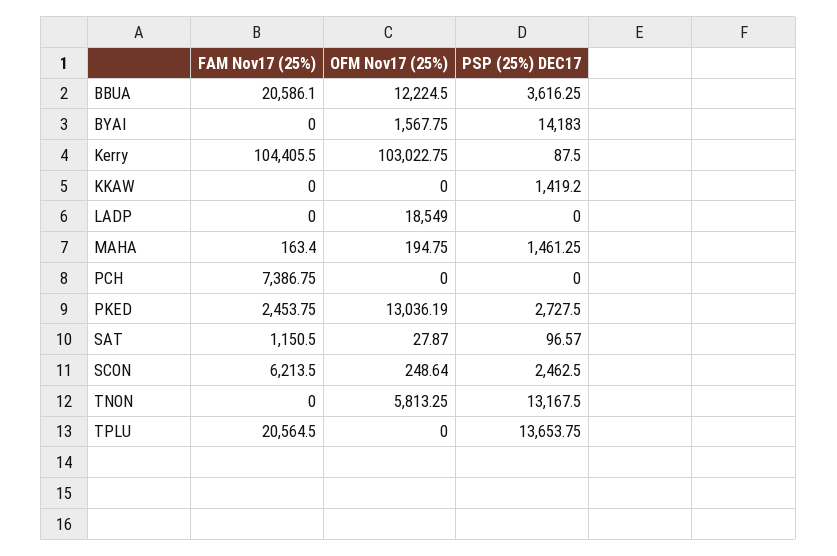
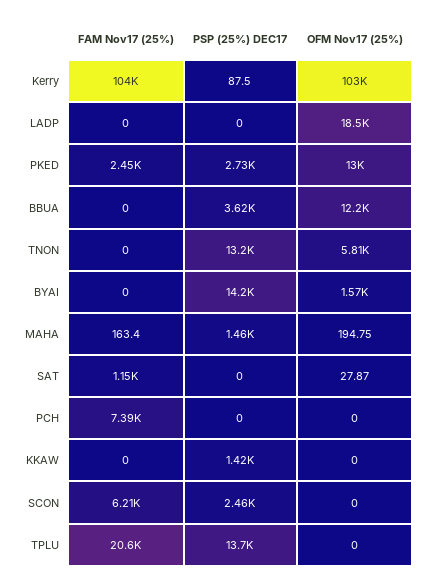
  {
    "FAM Nov17 (25%)": {
-     "BBUA": 20586.1,
+     "BBUA": 0,
      "BYAI": 0,
      "Kerry": 104405.5,
      "KKAW": 0,
      "LADP": 0,
      "MAHA": 163.4,
      "PCH": 7386.75,
      "PKED": 2453.75,
      "SAT": 1150.5,
      "SCON": 6213.5,
      "TNON": 0,
      "TPLU": 20564.5
    },
    "OFM Nov17 (25%)": {
      "BBUA": 12224.5,
      "BYAI": 1567.75,
      "Kerry": 103022.75,
      "KKAW": 0,
      "LADP": 18549,
      "MAHA": 194.75,
      "PCH": 0,
      "PKED": 13036.19,
      "SAT": 27.87,
-     "SCON": 248.64,
+     "SCON": 0,
      "TNON": 5813.25,
      "TPLU": 0
    },
    "PSP (25%) DEC17": {
      "BBUA": 3616.25,
      "BYAI": 14183,
      "Kerry": 87.5,
      "KKAW": 1419.2,
      "LADP": 0,
      "MAHA": 1461.25,
      "PCH": 0,
      "PKED": 2727.5,
-     "SAT": 96.57,
+     "SAT": 0,
      "SCON": 2462.5,
      "TNON": 13167.5,
      "TPLU": 13653.75
    }
  }

